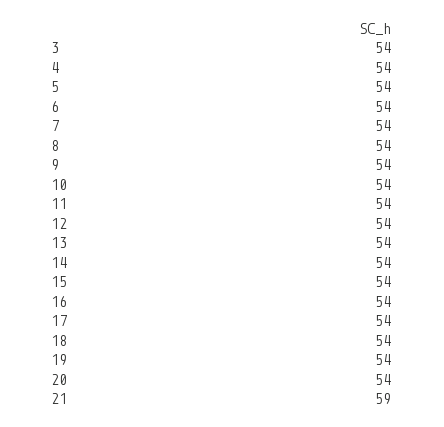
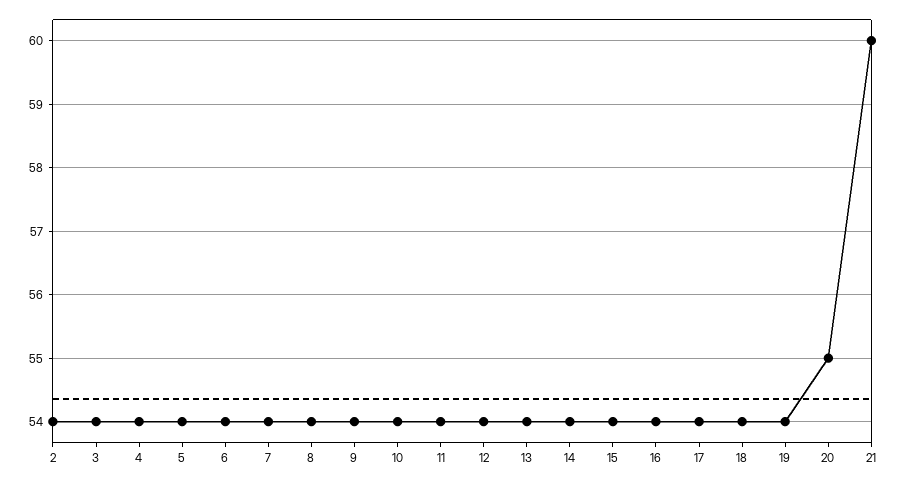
  {
    "3": 54,
    "4": 54,
    "5": 54,
    "6": 54,
    "7": 54,
    "8": 54,
    "9": 54,
    "10": 54,
    "11": 54,
    "12": 54,
    "13": 54,
    "14": 54,
    "15": 54,
    "16": 54,
    "17": 54,
    "18": 54,
    "19": 54,
-   "20": 54,
+   "20": 55,
-   "21": 59
+   "21": 60,
+   "2": 54
  }

